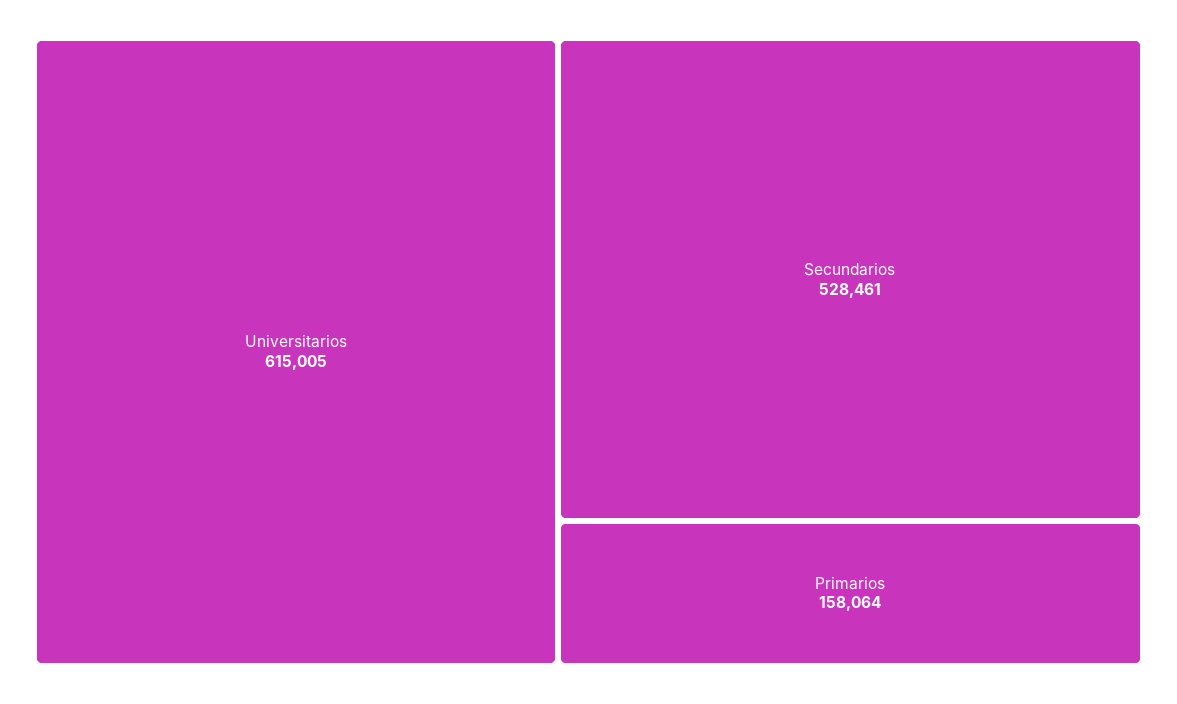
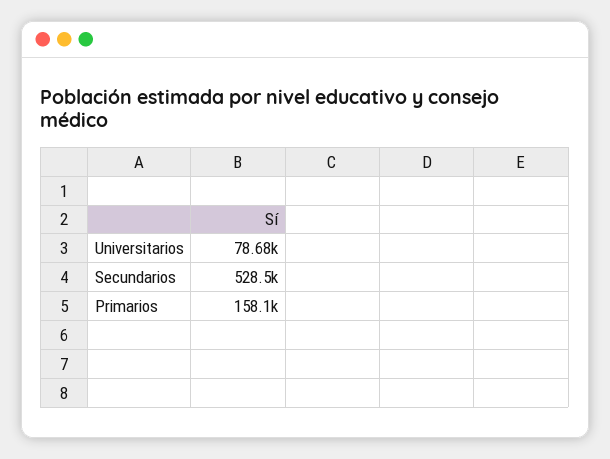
  {
-   "Universitarios": 615005,
+   "Universitarios": 78680,
    "Secundarios": 528461,
    "Primarios": 158064
  }

